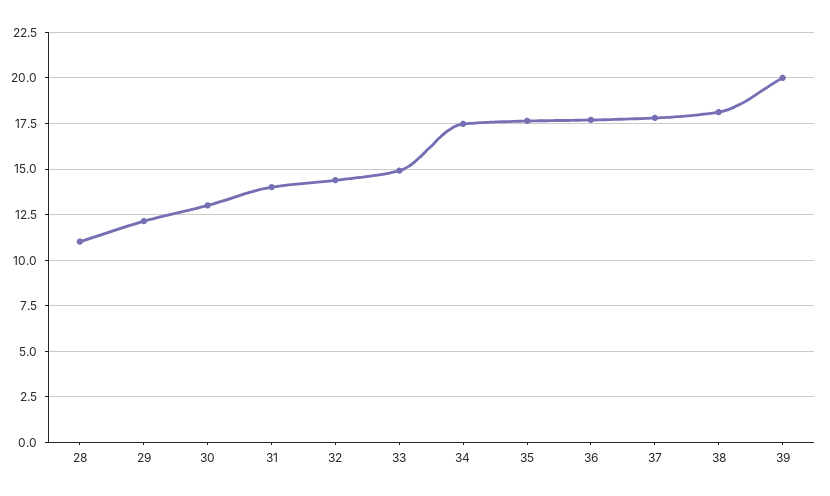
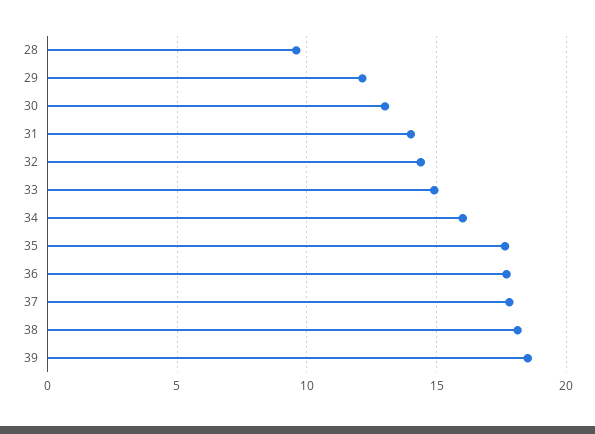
  {
-   "28": 11,
+   "28": 9.5,
    "29": 12,
    "30": 13,
    "31": 14,
    "32": 14.5,
    "33": 15,
-   "34": 17.5,
+   "34": 16,
    "35": 17.5,
    "36": 17.5,
    "37": 18,
    "38": 18,
-   "39": 20
+   "39": 18.5
  }

